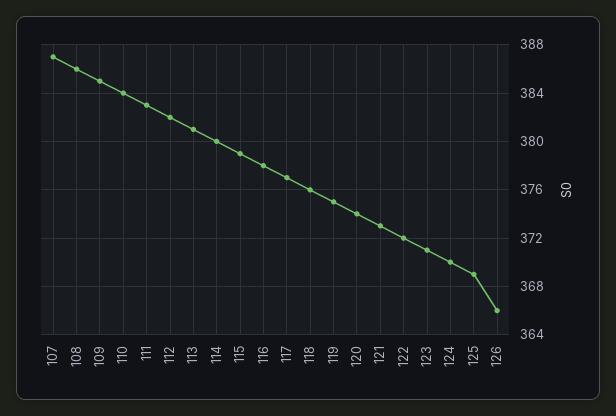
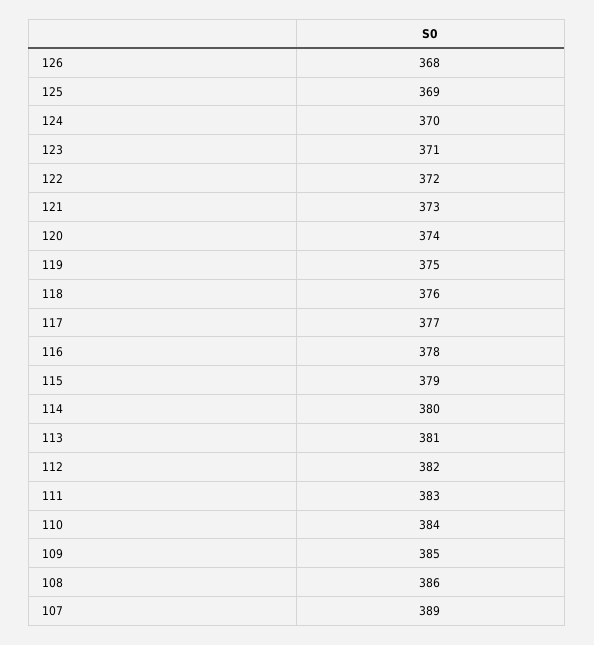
  {
-   "107": 387,
+   "107": 389,
    "108": 386,
    "109": 385,
    "110": 384,
    "111": 383,
    "112": 382,
    "113": 381,
    "114": 380,
    "115": 379,
    "116": 378,
    "117": 377,
    "118": 376,
    "119": 375,
    "120": 374,
    "121": 373,
    "122": 372,
    "123": 371,
    "124": 370,
    "125": 369,
-   "126": 366
+   "126": 368
  }

